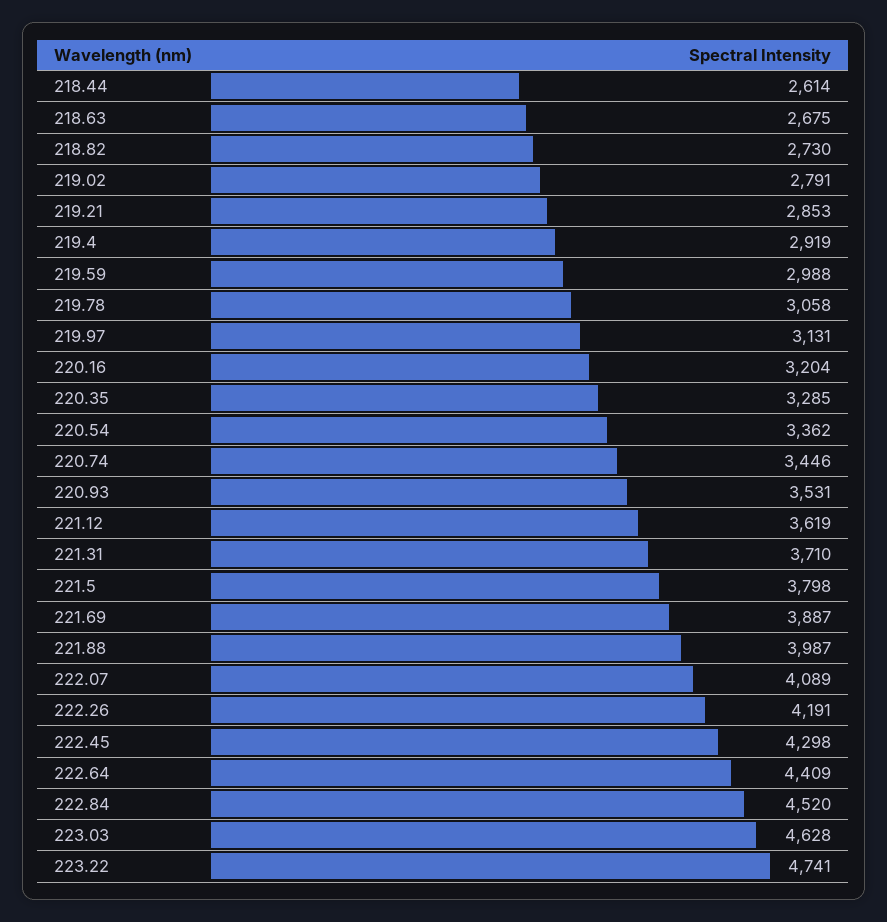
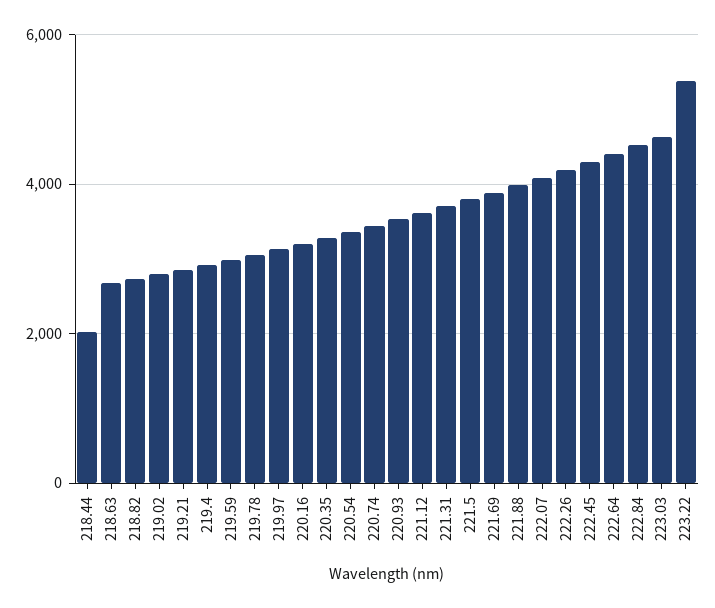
  {
-   "218.44": 2614,
+   "218.44": 2000,
    "218.63": 2675,
    "218.82": 2730,
    "219.02": 2791,
    "219.21": 2853,
    "219.4": 2919,
    "219.59": 2988,
    "219.78": 3058,
    "219.97": 3131,
    "220.16": 3204,
    "220.35": 3285,
    "220.54": 3362,
    "220.74": 3446,
    "220.93": 3531,
    "221.12": 3619,
    "221.31": 3710,
    "221.5": 3798,
    "221.69": 3887,
    "221.88": 3987,
    "222.07": 4089,
    "222.26": 4191,
    "222.45": 4298,
    "222.64": 4409,
    "222.84": 4520,
    "223.03": 4628,
-   "223.22": 4741
+   "223.22": 5400
  }

